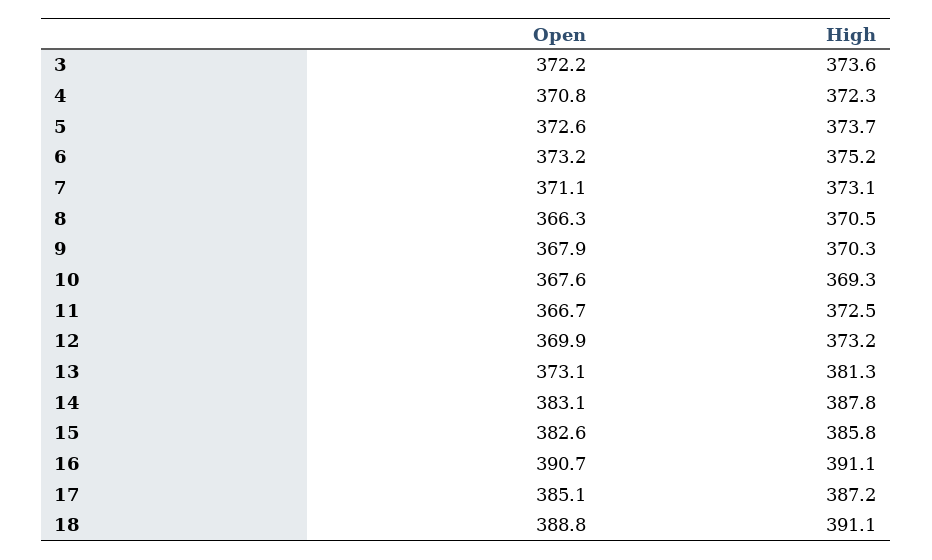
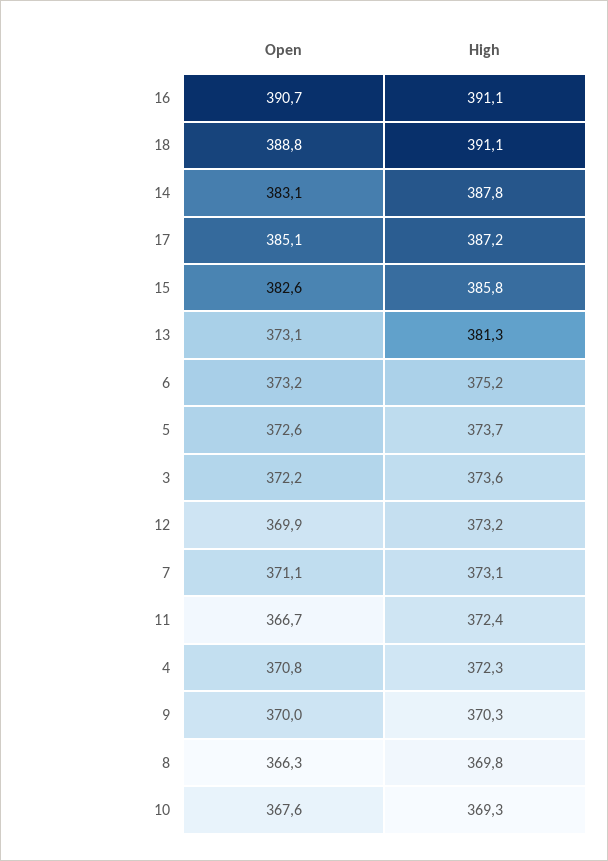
  {
    "Open": {
      "3": 372.2,
      "4": 370.8,
      "5": 372.6,
      "6": 373.2,
      "7": 371.1,
      "8": 366.3,
-     "9": 367.9,
+     "9": 370,
      "10": 367.6,
      "11": 366.7,
      "12": 369.9,
      "13": 373.1,
      "14": 383.1,
      "15": 382.6,
      "16": 390.7,
      "17": 385.1,
      "18": 388.8
    },
    "High": {
      "3": 373.6,
      "4": 372.3,
      "5": 373.7,
      "6": 375.2,
      "7": 373.1,
-     "8": 370.5,
+     "8": 369.8,
      "9": 370.3,
      "10": 369.3,
-     "11": 372.5,
+     "11": 372.4,
      "12": 373.2,
      "13": 381.3,
      "14": 387.8,
      "15": 385.8,
      "16": 391.1,
      "17": 387.2,
      "18": 391.1
    }
  }

